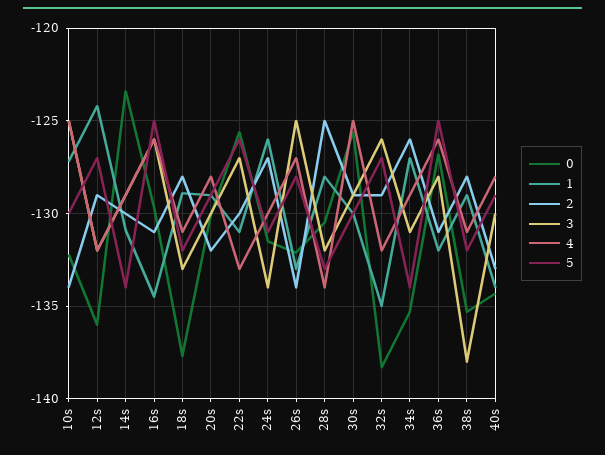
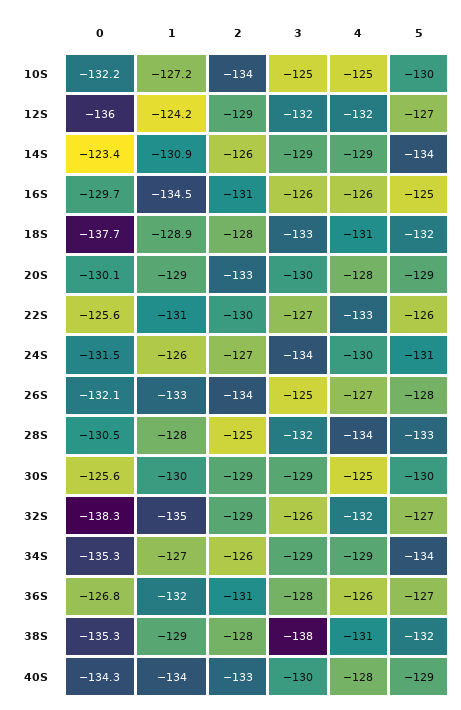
  {
    "0": {
      "10s": -132.2,
      "12s": -136,
      "14s": -123.4,
      "16s": -129.7,
      "18s": -137.7,
      "20s": -130.1,
      "22s": -125.6,
      "24s": -131.5,
      "26s": -132.1,
      "28s": -130.5,
      "30s": -125.6,
      "32s": -138.3,
      "34s": -135.3,
      "36s": -126.8,
      "38s": -135.3,
      "40s": -134.3
    },
    "1": {
      "10s": -127.2,
      "12s": -124.2,
      "14s": -130.9,
      "16s": -134.5,
      "18s": -128.9,
      "20s": -129,
      "22s": -131,
      "24s": -126,
      "26s": -133,
      "28s": -128,
      "30s": -130,
      "32s": -135,
      "34s": -127,
      "36s": -132,
      "38s": -129,
      "40s": -134
    },
    "2": {
      "10s": -134,
      "12s": -129,
-     "14s": -130,
+     "14s": -126,
      "16s": -131,
      "18s": -128,
-     "20s": -132,
+     "20s": -133,
      "22s": -130,
      "24s": -127,
      "26s": -134,
      "28s": -125,
      "30s": -129,
      "32s": -129,
      "34s": -126,
      "36s": -131,
      "38s": -128,
      "40s": -133
    },
    "3": {
      "10s": -125,
      "12s": -132,
      "14s": -129,
      "16s": -126,
      "18s": -133,
      "20s": -130,
      "22s": -127,
      "24s": -134,
      "26s": -125,
      "28s": -132,
      "30s": -129,
      "32s": -126,
-     "34s": -131,
+     "34s": -129,
      "36s": -128,
      "38s": -138,
      "40s": -130
    },
    "4": {
      "10s": -125,
      "12s": -132,
      "14s": -129,
      "16s": -126,
      "18s": -131,
      "20s": -128,
      "22s": -133,
      "24s": -130,
      "26s": -127,
      "28s": -134,
      "30s": -125,
      "32s": -132,
      "34s": -129,
      "36s": -126,
      "38s": -131,
      "40s": -128
    },
    "5": {
      "10s": -130,
      "12s": -127,
      "14s": -134,
      "16s": -125,
      "18s": -132,
      "20s": -129,
      "22s": -126,
      "24s": -131,
      "26s": -128,
      "28s": -133,
      "30s": -130,
      "32s": -127,
      "34s": -134,
-     "36s": -125,
+     "36s": -127,
      "38s": -132,
      "40s": -129
    }
  }

